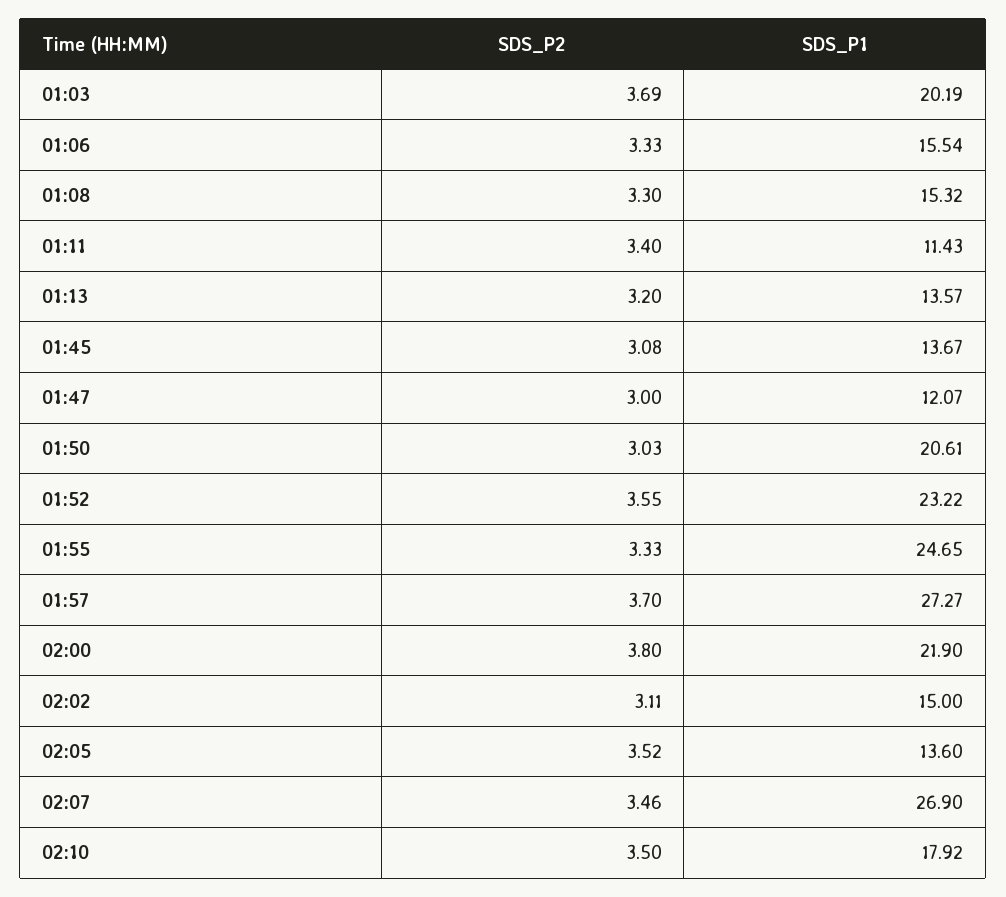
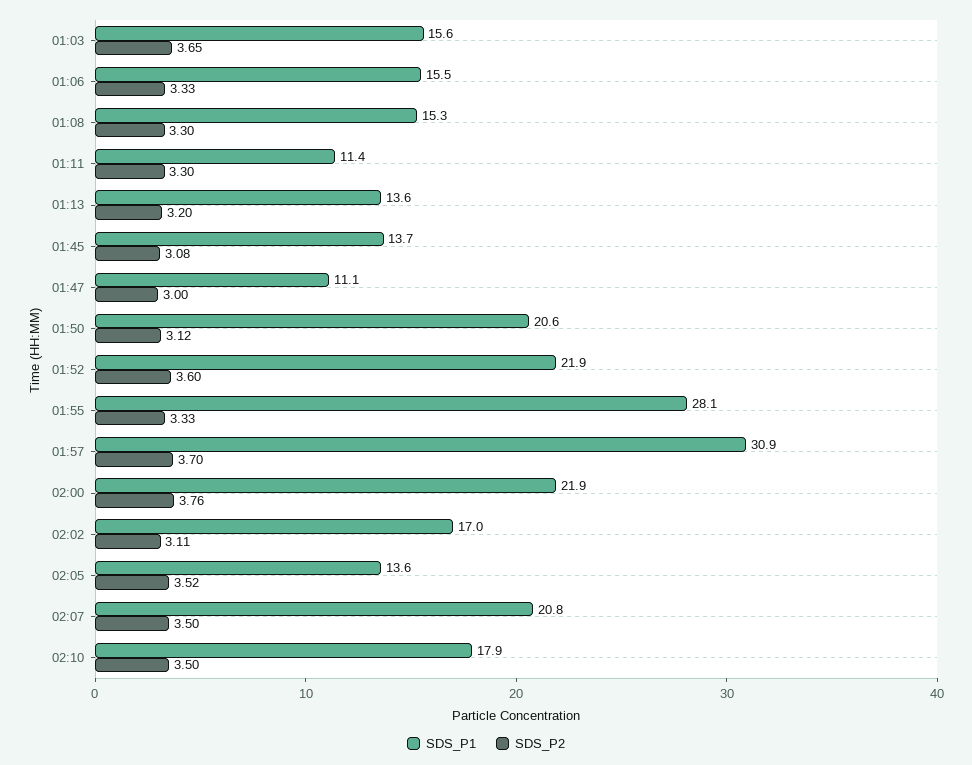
  {
    "SDS_P2": {
-     "01:03": 3.69,
+     "01:03": 3.65,
      "01:06": 3.33,
      "01:08": 3.3,
-     "01:11": 3.4,
+     "01:11": 3.3,
      "01:13": 3.2,
      "01:45": 3.08,
      "01:47": 3,
-     "01:50": 3.03,
+     "01:50": 3.12,
-     "01:52": 3.55,
+     "01:52": 3.6,
      "01:55": 3.33,
      "01:57": 3.7,
-     "02:00": 3.8,
+     "02:00": 3.76,
      "02:02": 3.11,
      "02:05": 3.52,
-     "02:07": 3.46,
+     "02:07": 3.5,
      "02:10": 3.5
    },
    "SDS_P1": {
-     "01:03": 20.19,
+     "01:03": 15.6,
      "01:06": 15.54,
      "01:08": 15.32,
      "01:11": 11.43,
      "01:13": 13.57,
      "01:45": 13.67,
-     "01:47": 12.07,
+     "01:47": 11.1,
      "01:50": 20.61,
-     "01:52": 23.22,
+     "01:52": 21.9,
-     "01:55": 24.65,
+     "01:55": 28.1,
-     "01:57": 27.27,
+     "01:57": 30.9,
      "02:00": 21.9,
-     "02:02": 15,
+     "02:02": 17,
      "02:05": 13.6,
-     "02:07": 26.9,
+     "02:07": 20.8,
      "02:10": 17.92
    }
  }

